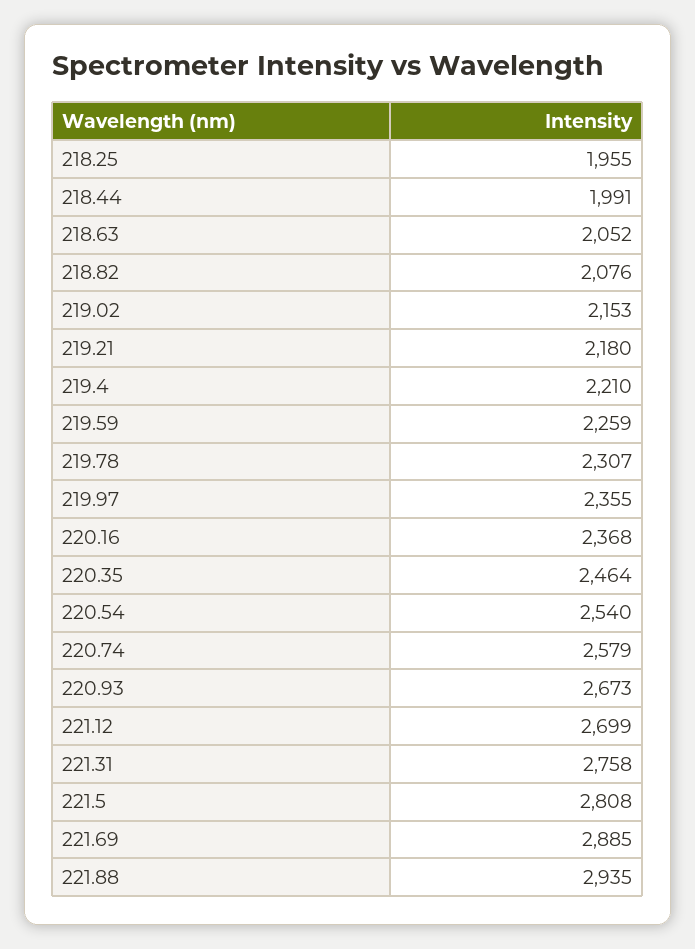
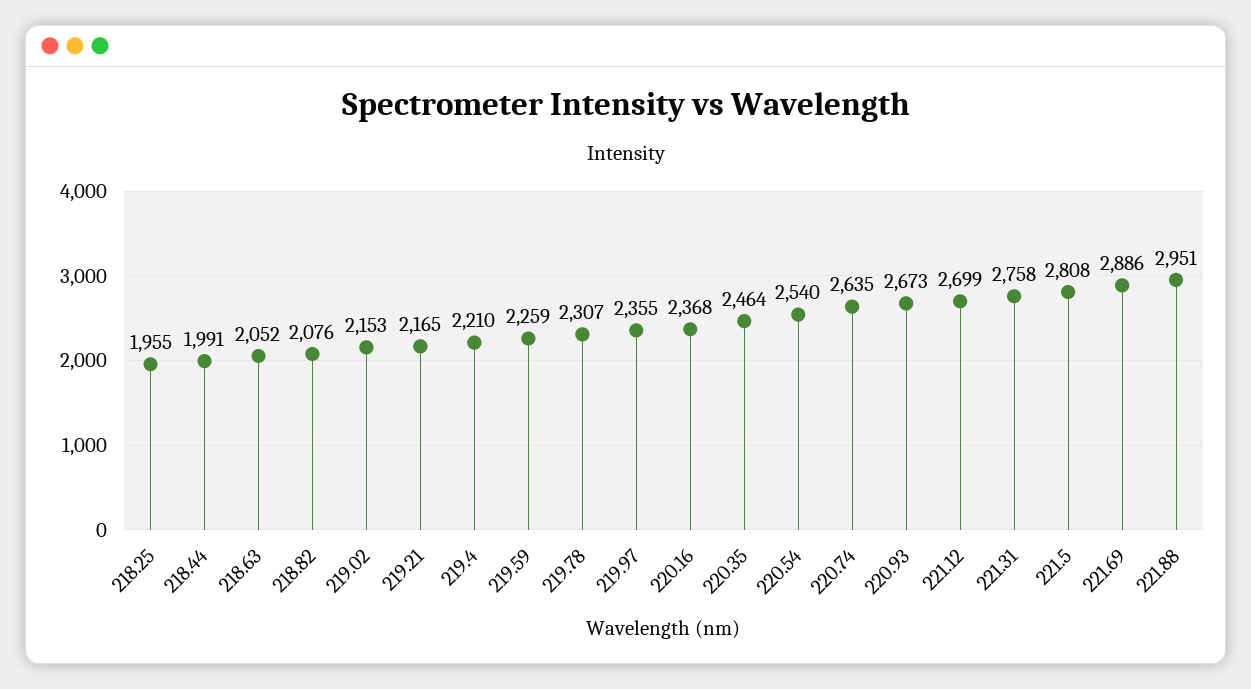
  {
    "218.25": 1955,
    "218.44": 1991,
    "218.63": 2052,
    "218.82": 2076,
    "219.02": 2153,
-   "219.21": 2180,
+   "219.21": 2165,
    "219.4": 2210,
    "219.59": 2259,
    "219.78": 2307,
    "219.97": 2355,
    "220.16": 2368,
    "220.35": 2464,
    "220.54": 2540,
-   "220.74": 2579,
+   "220.74": 2635,
    "220.93": 2673,
    "221.12": 2699,
    "221.31": 2758,
    "221.5": 2808,
-   "221.69": 2885,
+   "221.69": 2886,
-   "221.88": 2935
+   "221.88": 2951
  }

